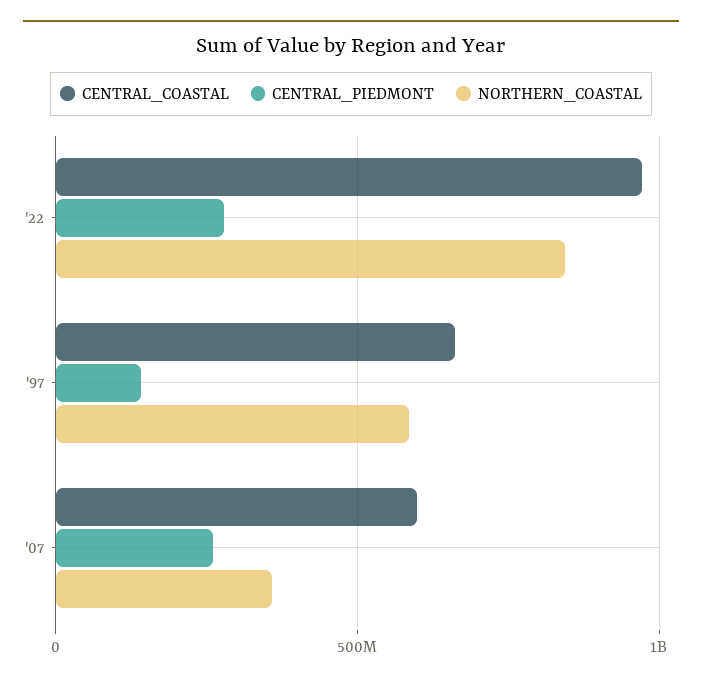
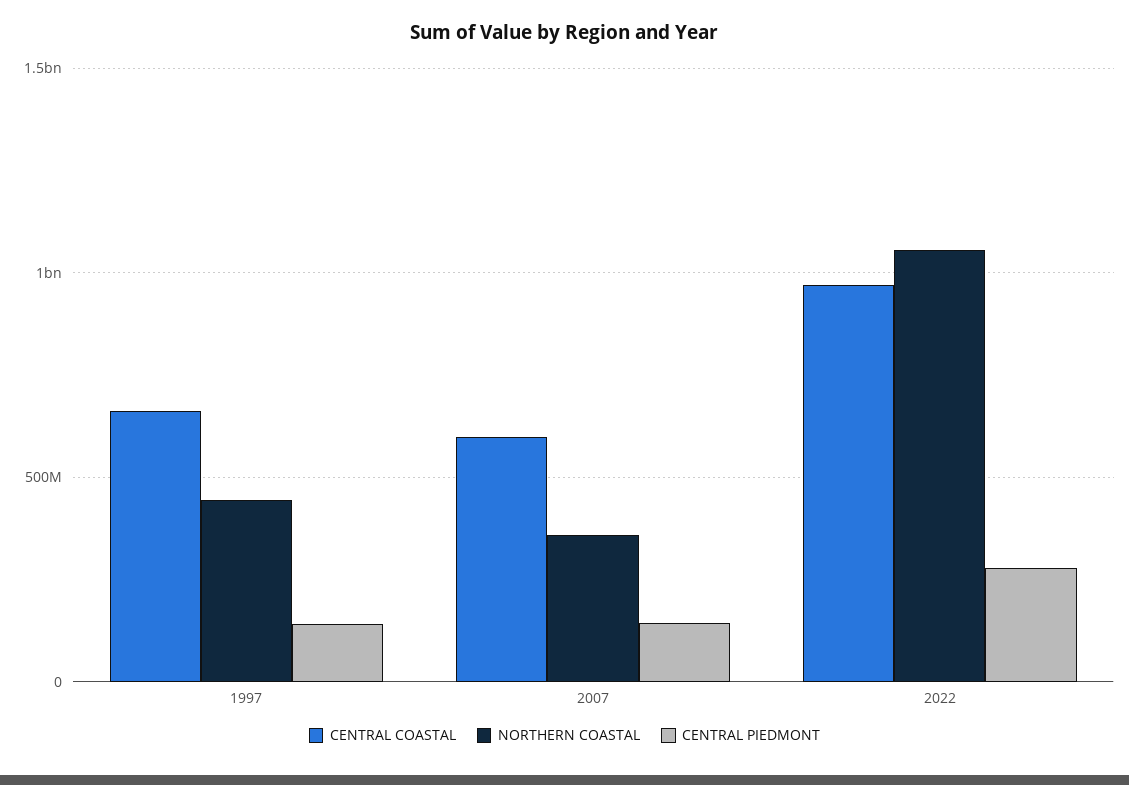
  {
    "CENTRAL_COASTAL": {
      "'22": 950000000,
      "'97": 650000000,
      "'07": 600000000
    },
    "CENTRAL_PIEDMONT": {
      "'22": 300000000,
      "'97": 150000000,
-     "'07": 250000000
+     "'07": 150000000
    },
    "NORTHERN_COASTAL": {
-     "'22": 850000000,
+     "'22": 1050000000,
-     "'97": 600000000,
+     "'97": 450000000,
      "'07": 350000000
    }
  }

